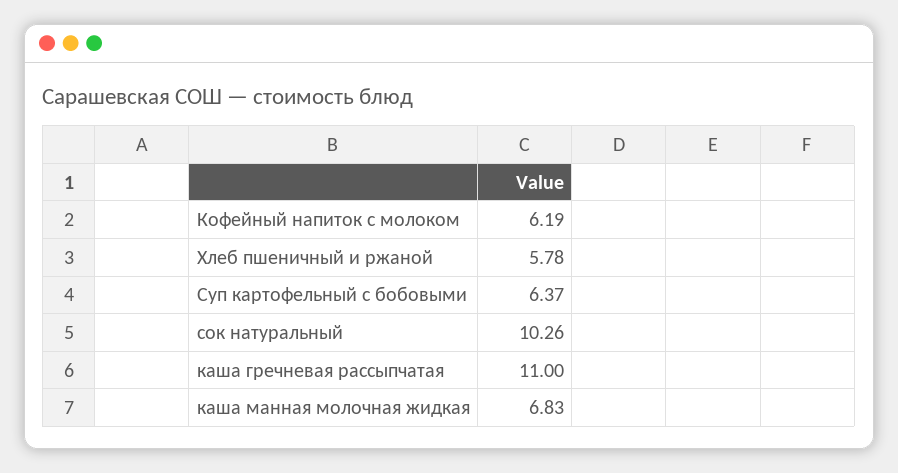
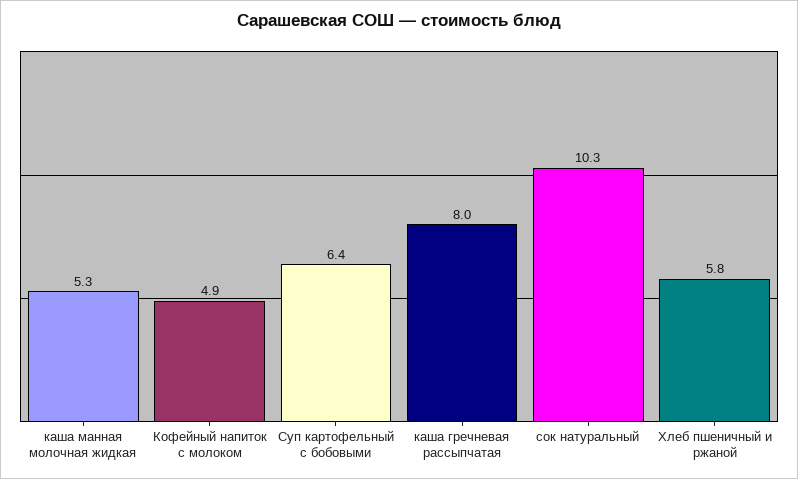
  {
-   "Кофейный напиток с молоком": 6.19,
+   "Кофейный напиток с молоком": 4.9,
    "Хлеб пшеничный и ржаной": 5.78,
    "Суп картофельный с бобовыми": 6.37,
    "сок натуральный": 10.26,
-   "каша гречневая рассыпчатая": 11,
+   "каша гречневая рассыпчатая": 8,
-   "каша манная молочная жидкая": 6.83
+   "каша манная молочная жидкая": 5.3
  }

